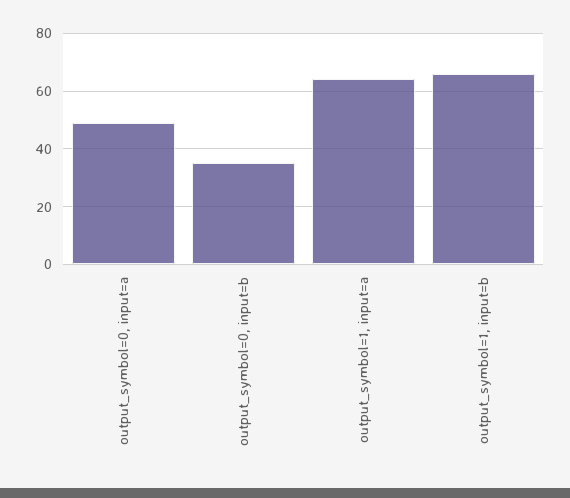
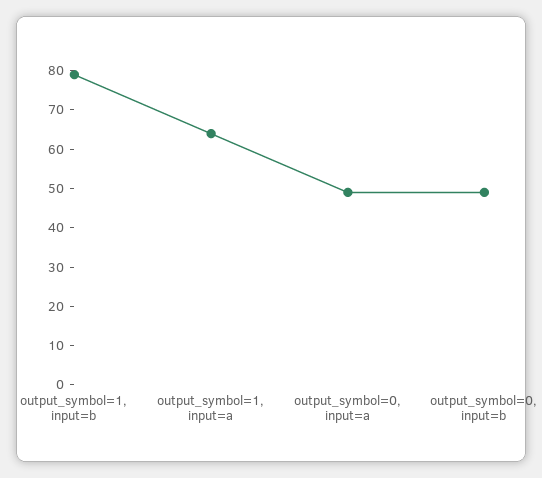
  {
    "output_symbol=0, input=a": 50,
-   "output_symbol=0, input=b": 35,
+   "output_symbol=0, input=b": 50,
    "output_symbol=1, input=a": 65,
-   "output_symbol=1, input=b": 65
+   "output_symbol=1, input=b": 80
  }

